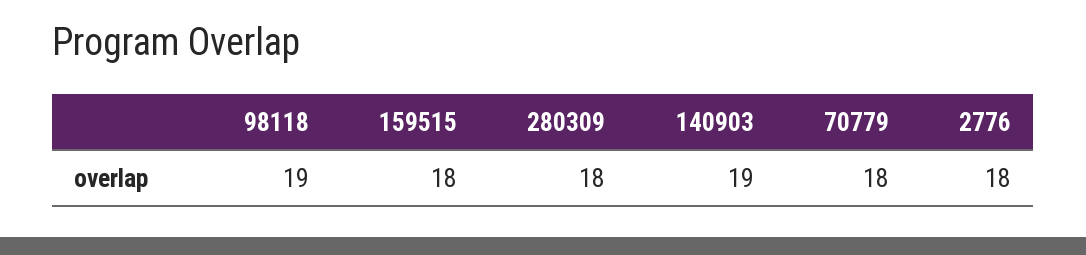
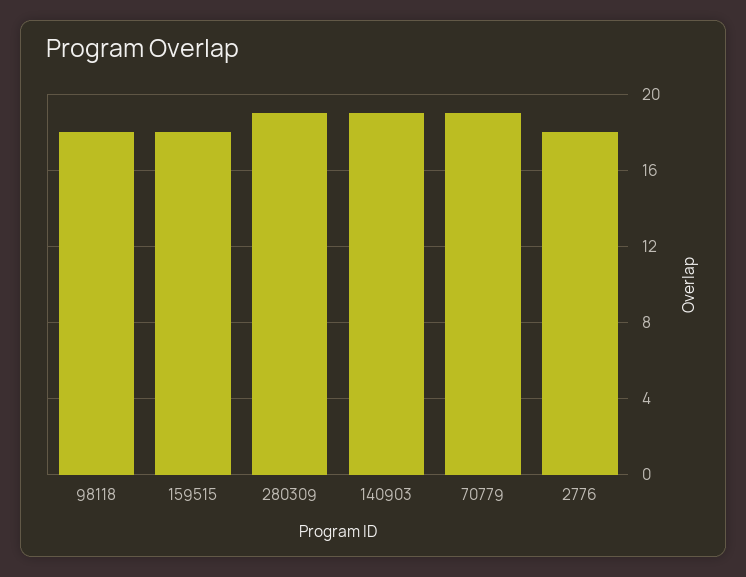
  {
-   "98118": 19,
+   "98118": 18,
    "159515": 18,
-   "280309": 18,
+   "280309": 19,
    "140903": 19,
-   "70779": 18,
+   "70779": 19,
    "2776": 18
  }

